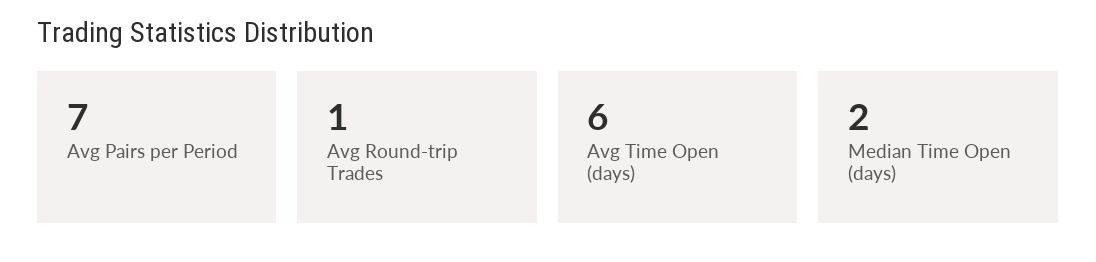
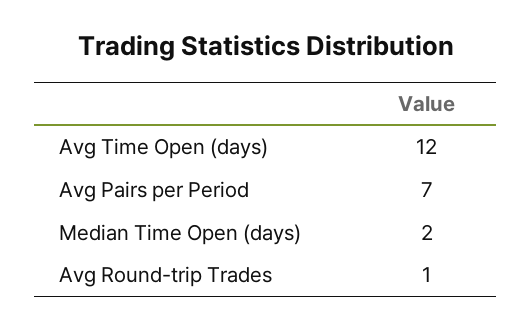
  {
    "Avg Pairs per Period": 7,
    "Avg Round-trip Trades": 1,
-   "Avg Time Open (days)": 6,
+   "Avg Time Open (days)": 12,
    "Median Time Open (days)": 2
  }

